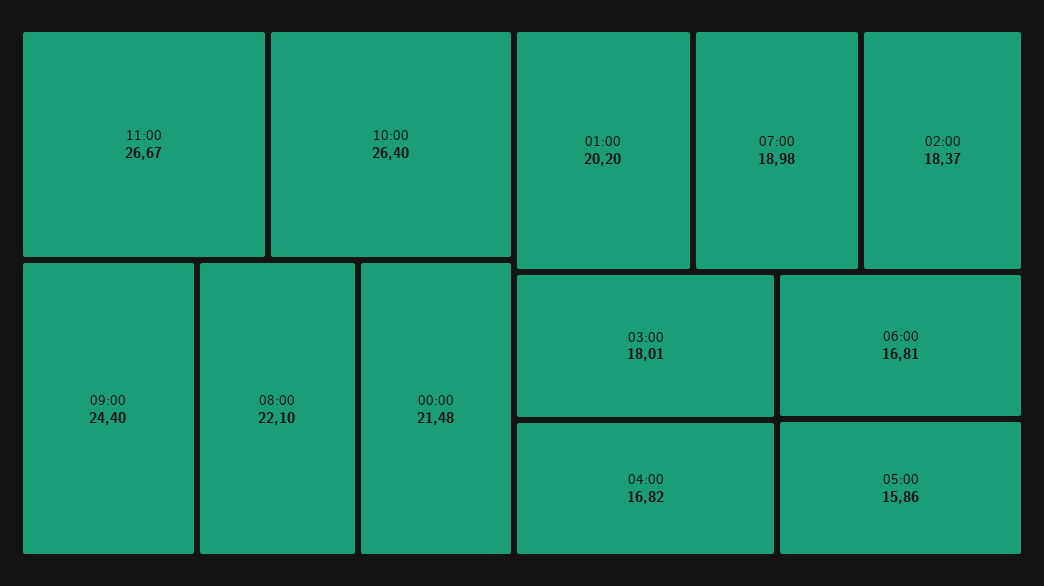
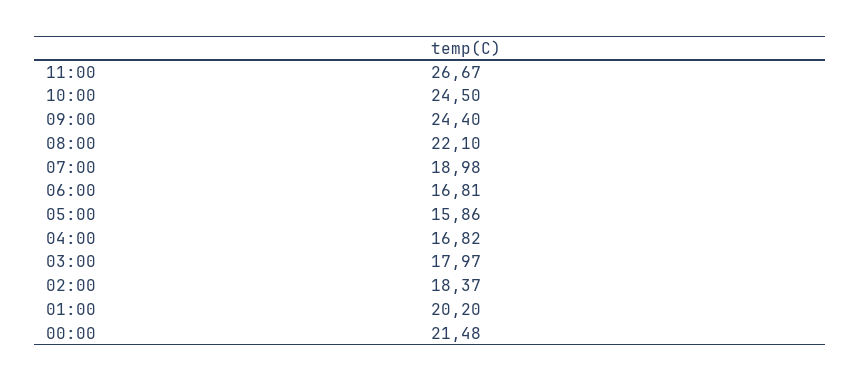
  {
    "11:00": 26.67,
-   "10:00": 26.4,
+   "10:00": 24.5,
    "09:00": 24.4,
    "08:00": 22.1,
    "00:00": 21.48,
    "01:00": 20.2,
    "07:00": 18.98,
    "02:00": 18.37,
-   "03:00": 18.01,
+   "03:00": 17.97,
    "04:00": 16.82,
    "06:00": 16.81,
    "05:00": 15.86
  }

